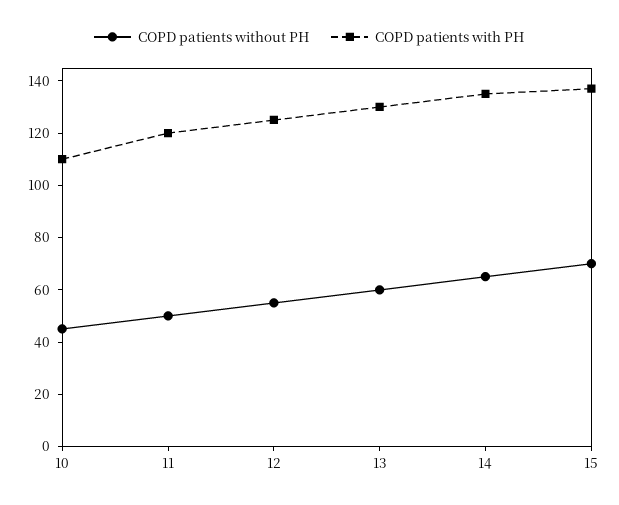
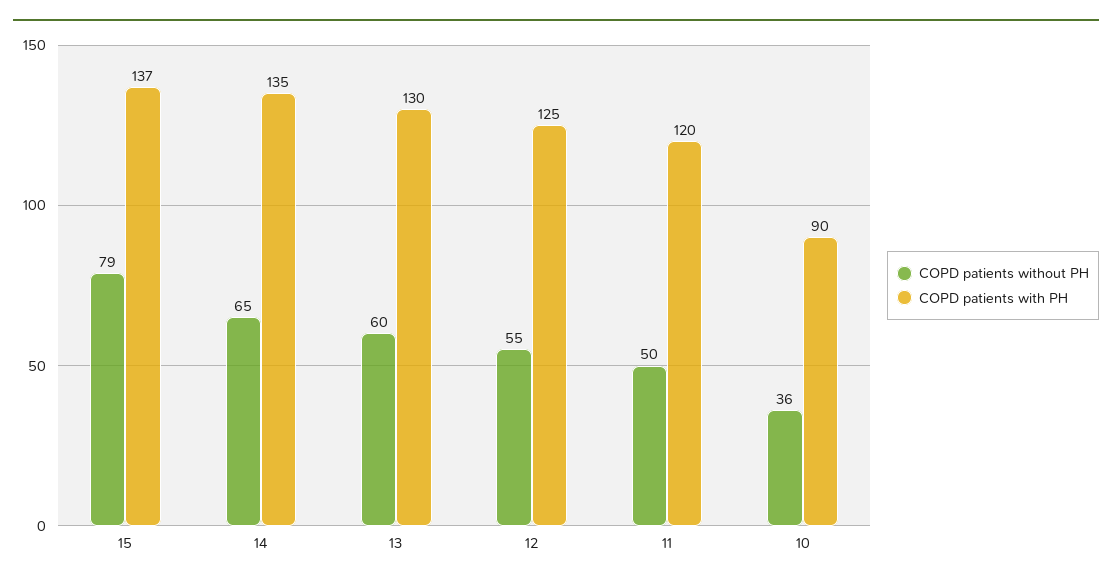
  {
    "COPD patients without PH": {
-     "10": 45,
+     "10": 36,
      "11": 50,
      "12": 55,
      "13": 60,
      "14": 65,
-     "15": 70
+     "15": 79
    },
    "COPD patients with PH": {
-     "10": 110,
+     "10": 90,
      "11": 120,
      "12": 125,
      "13": 130,
      "14": 135,
      "15": 137
    }
  }

